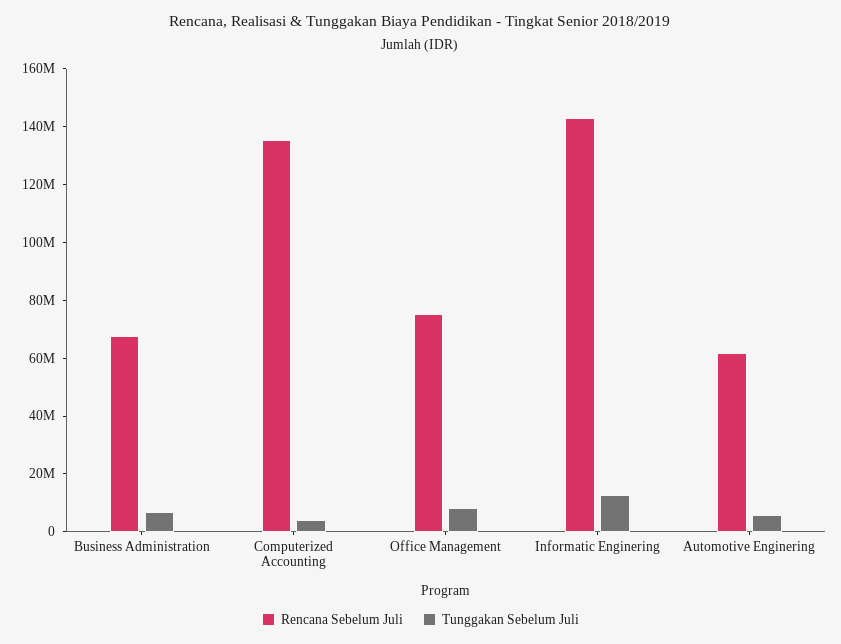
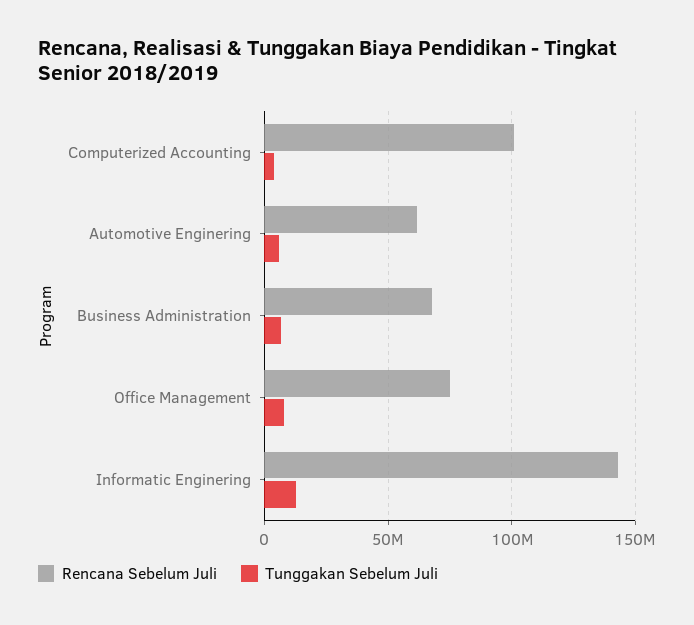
  {
    "Rencana Sebelum Juli": {
      "Business Administration": 70000000,
-     "Computerized Accounting": 135000000,
+     "Computerized Accounting": 100000000,
      "Office Management": 75000000,
      "Informatic Enginering": 145000000,
      "Automotive Enginering": 60000000
    },
    "Tunggakan Sebelum Juli": {
      "Business Administration": 5000000,
      "Computerized Accounting": 5000000,
      "Office Management": 10000000,
      "Informatic Enginering": 15000000,
      "Automotive Enginering": 5000000
    }
  }

